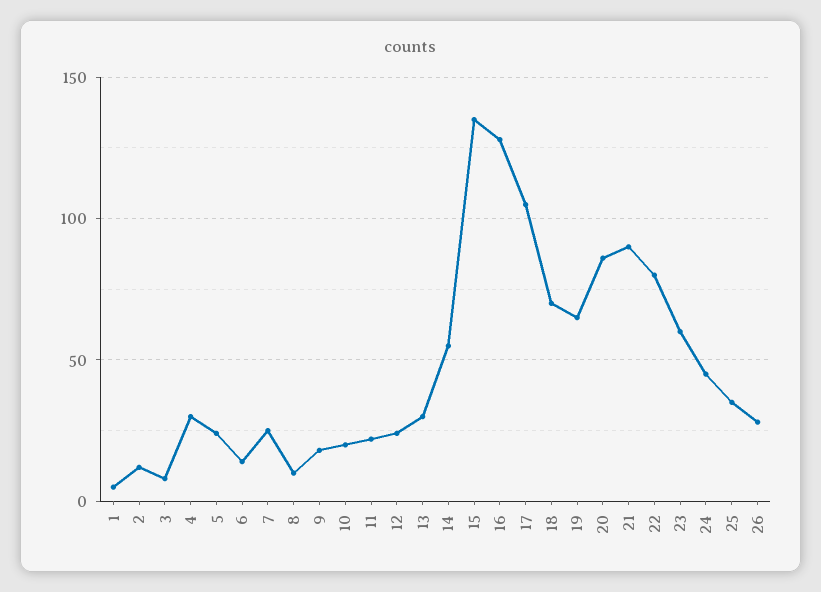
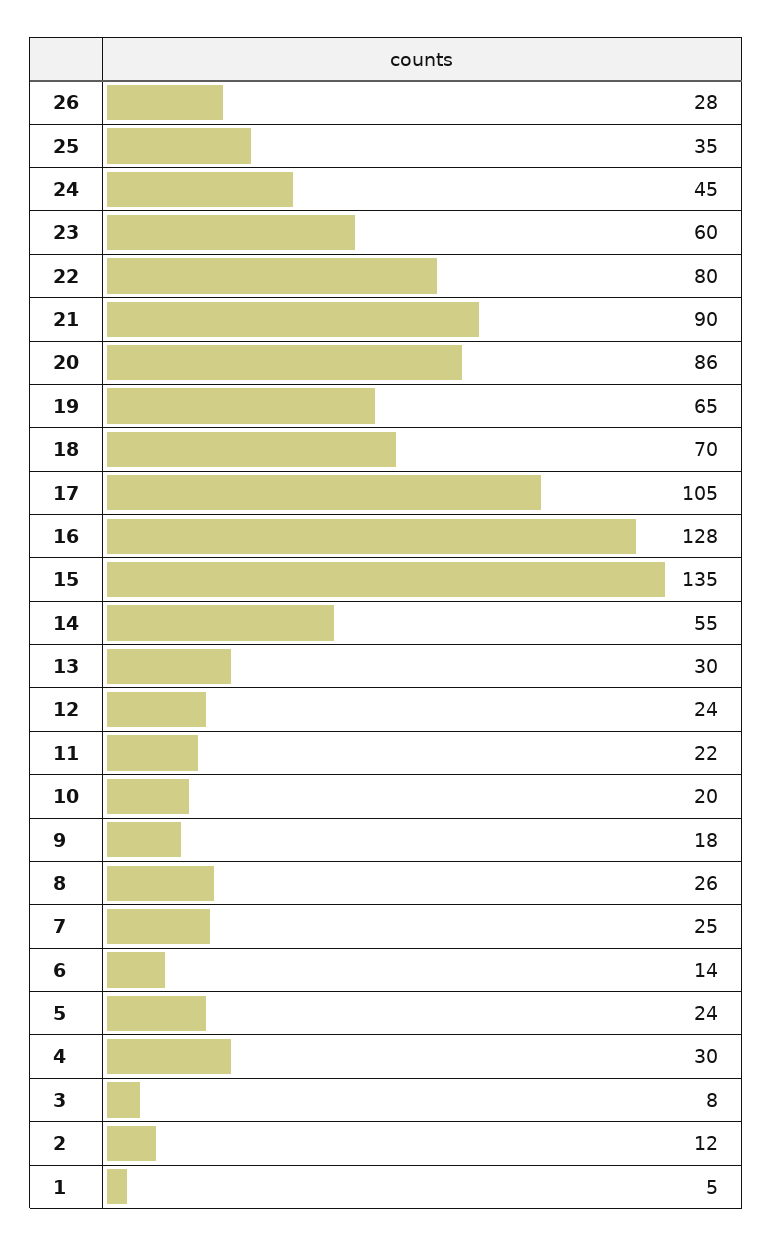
  {
    "1": 5,
    "2": 12,
    "3": 8,
    "4": 30,
    "5": 24,
    "6": 14,
    "7": 25,
-   "8": 10,
+   "8": 26,
    "9": 18,
    "10": 20,
    "11": 22,
    "12": 24,
    "13": 30,
    "14": 55,
    "15": 135,
    "16": 128,
    "17": 105,
    "18": 70,
    "19": 65,
    "20": 86,
    "21": 90,
    "22": 80,
    "23": 60,
    "24": 45,
    "25": 35,
    "26": 28
  }

